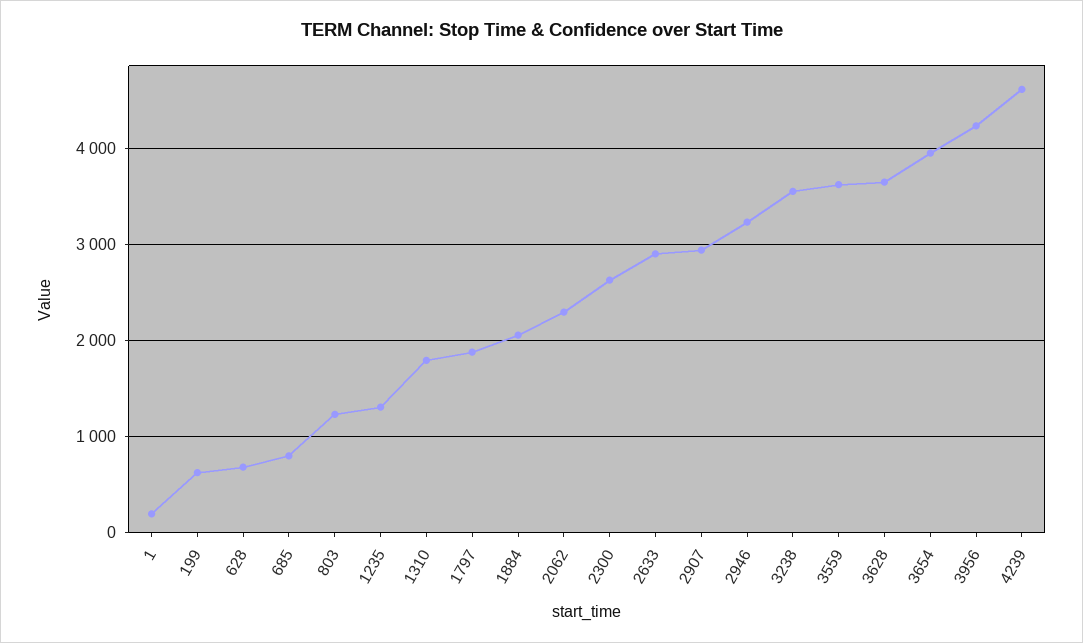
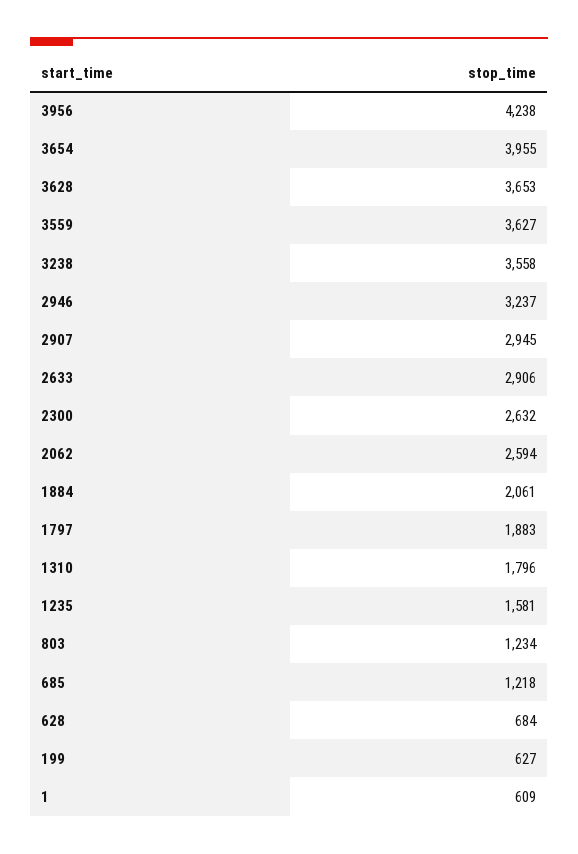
  {
-   "1": 200,
+   "1": 609,
    "199": 627,
    "628": 684,
-   "685": 800,
+   "685": 1218,
    "803": 1234,
-   "1235": 1300,
+   "1235": 1581,
    "1310": 1796,
    "1797": 1883,
    "1884": 2061,
-   "2062": 2300,
+   "2062": 2594,
    "2300": 2632,
    "2633": 2906,
    "2907": 2945,
    "2946": 3237,
    "3238": 3558,
    "3559": 3627,
    "3628": 3653,
    "3654": 3955,
-   "3956": 4238,
+   "3956": 4238
-   "4239": 4600
  }

